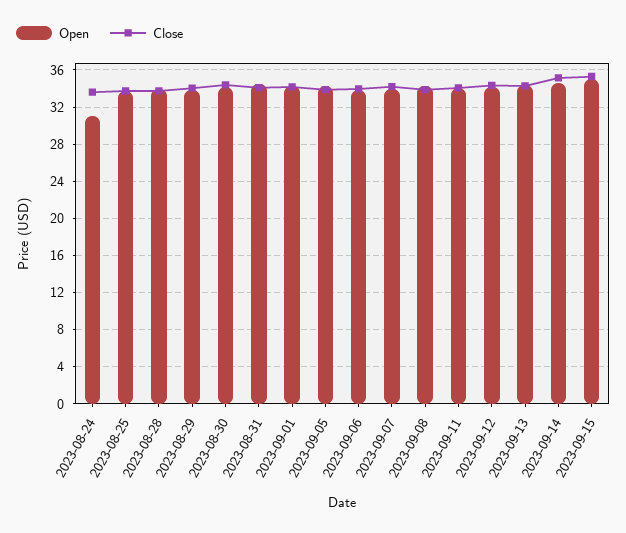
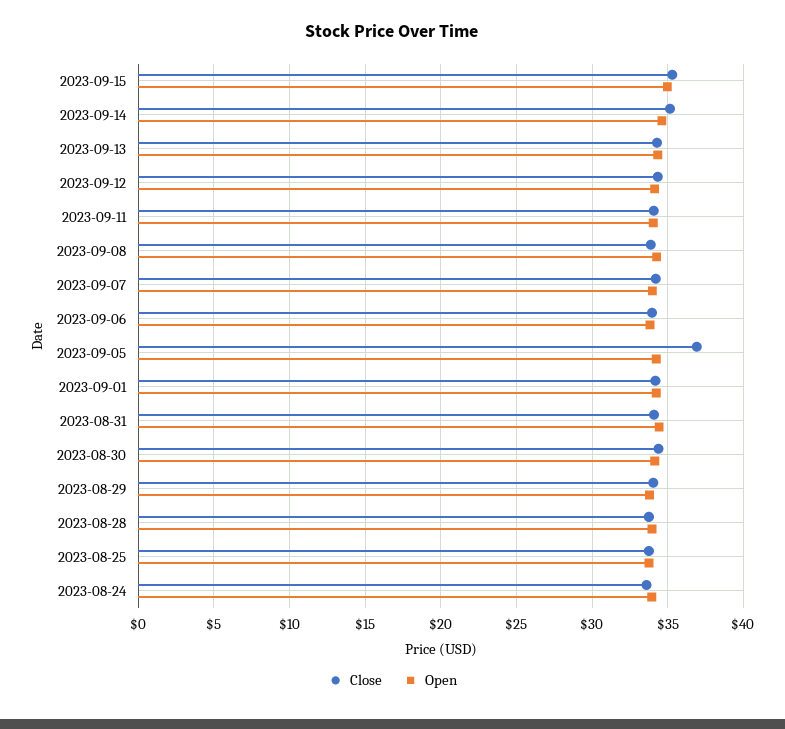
  {
    "Open": {
-     "2023-08-24": 31,
+     "2023-08-24": 34,
      "2023-08-25": 34,
      "2023-08-28": 34,
      "2023-08-29": 34,
      "2023-08-30": 34,
      "2023-08-31": 34.5,
      "2023-09-01": 34,
      "2023-09-05": 34,
      "2023-09-06": 34,
      "2023-09-07": 34,
      "2023-09-08": 34.5,
      "2023-09-11": 34,
      "2023-09-12": 34,
      "2023-09-13": 34.5,
      "2023-09-14": 34.5,
      "2023-09-15": 35
    },
    "Close": {
      "2023-08-24": 33.5,
      "2023-08-25": 34,
      "2023-08-28": 34,
      "2023-08-29": 34,
      "2023-08-30": 34.5,
      "2023-08-31": 34,
      "2023-09-01": 34,
-     "2023-09-05": 34,
+     "2023-09-05": 37,
      "2023-09-06": 34,
      "2023-09-07": 34,
      "2023-09-08": 34,
      "2023-09-11": 34,
      "2023-09-12": 34.5,
      "2023-09-13": 34.5,
      "2023-09-14": 35,
      "2023-09-15": 35.5
    }
  }

